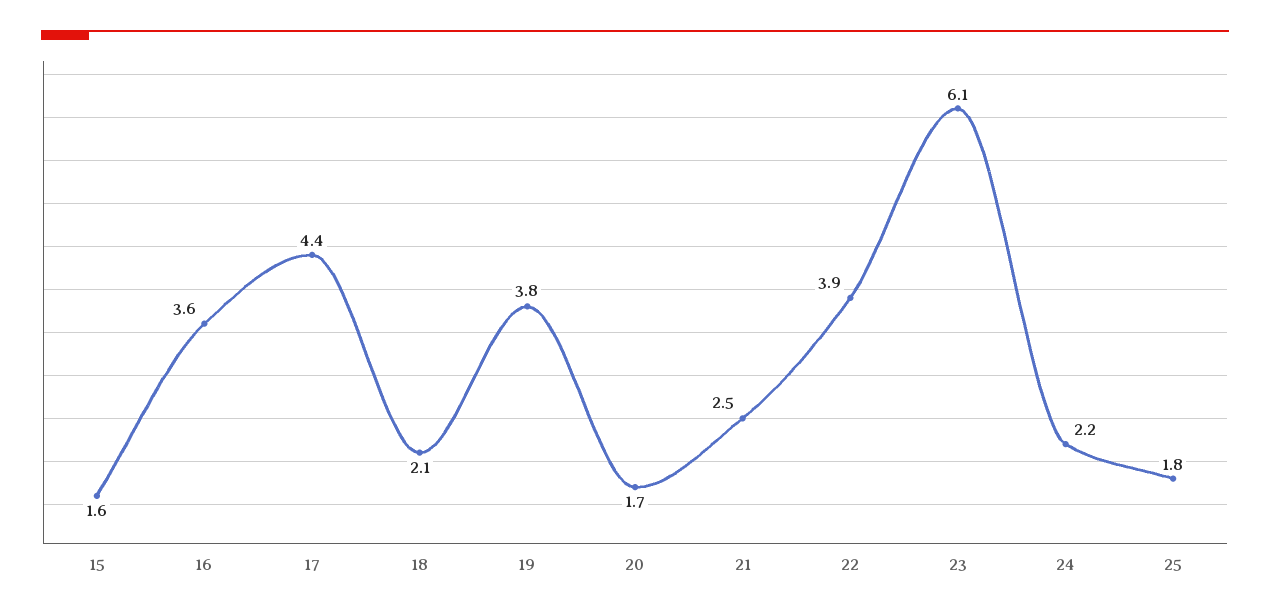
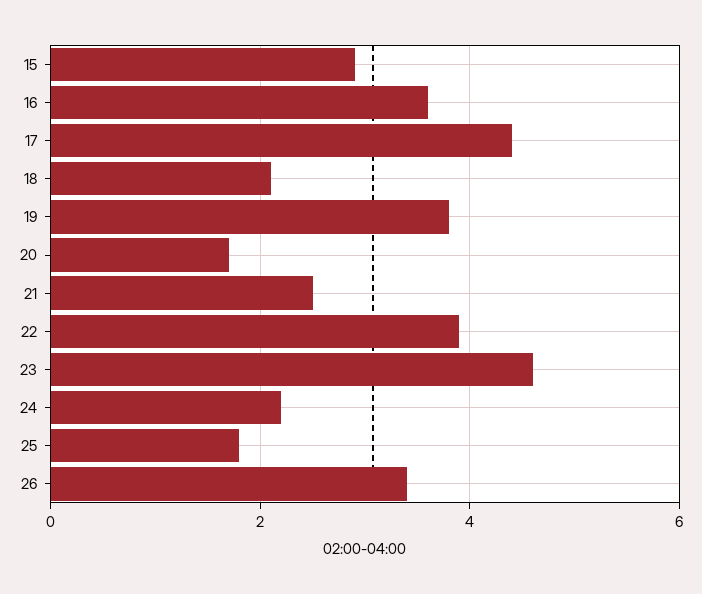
  {
-   "15": 1.6,
+   "15": 3,
    "16": 3.6,
    "17": 4.4,
    "18": 2.1,
    "19": 3.8,
    "20": 1.7,
    "21": 2.5,
    "22": 3.9,
-   "23": 6.1,
+   "23": 4.5,
    "24": 2.2,
-   "25": 1.8
+   "25": 1.8,
+   "26": 3.5
  }

